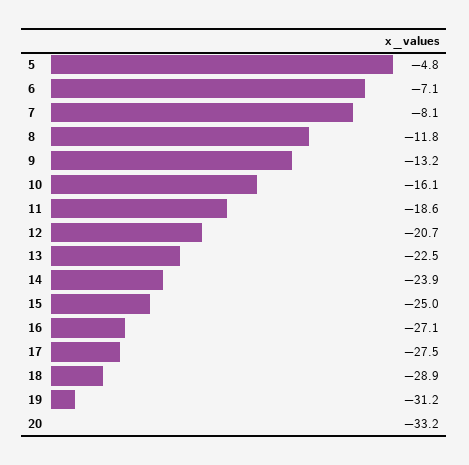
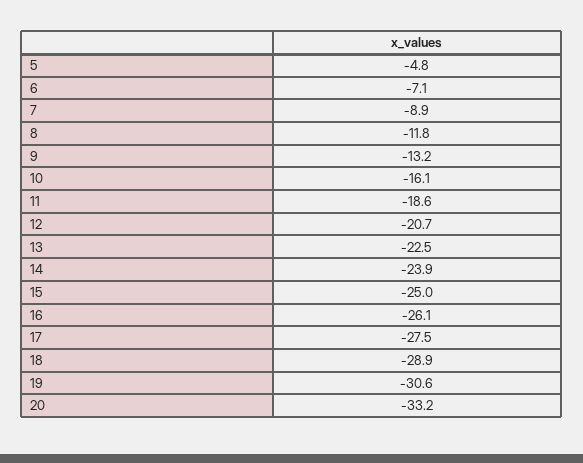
  {
    "5": -4.8,
    "6": -7.1,
-   "7": -8.1,
+   "7": -8.9,
    "8": -11.8,
    "9": -13.2,
    "10": -16.1,
    "11": -18.6,
    "12": -20.7,
    "13": -22.5,
    "14": -23.9,
    "15": -25,
-   "16": -27.1,
+   "16": -26.1,
    "17": -27.5,
    "18": -28.9,
-   "19": -31.2,
+   "19": -30.6,
    "20": -33.2
  }

